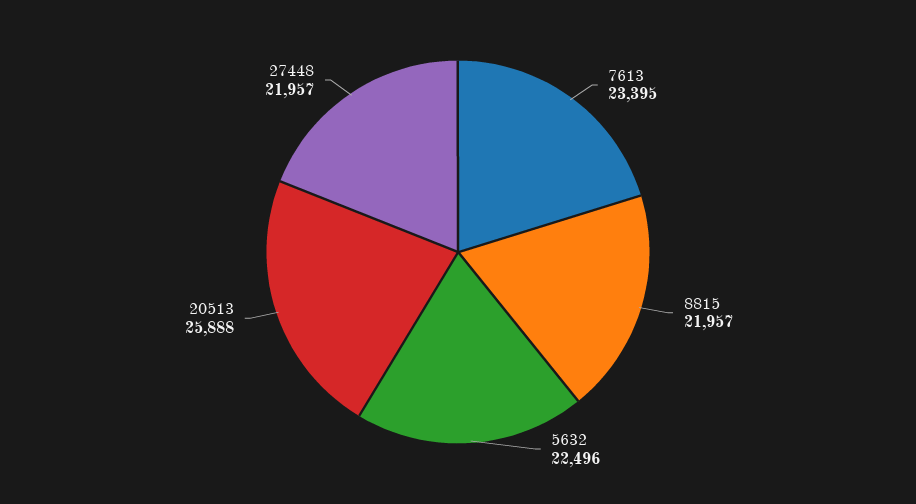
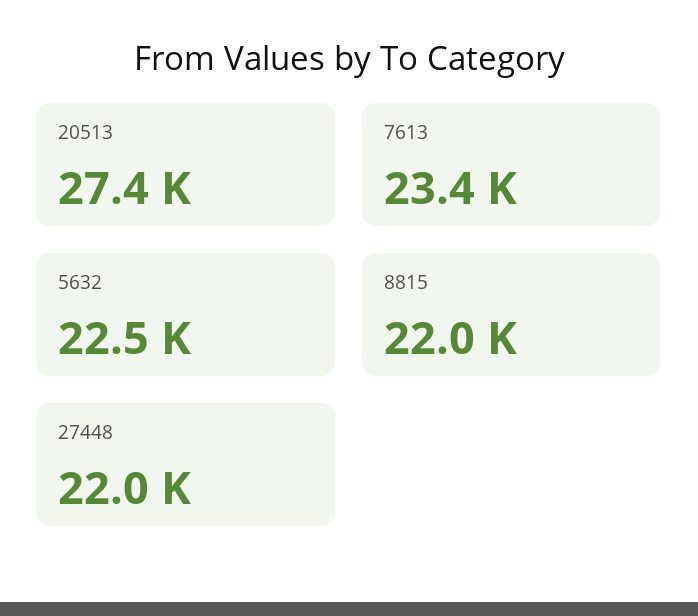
  {
    "7613": 23395,
    "8815": 21957,
    "5632": 22496,
-   "20513": 25888,
+   "20513": 27400,
    "27448": 21957
  }

